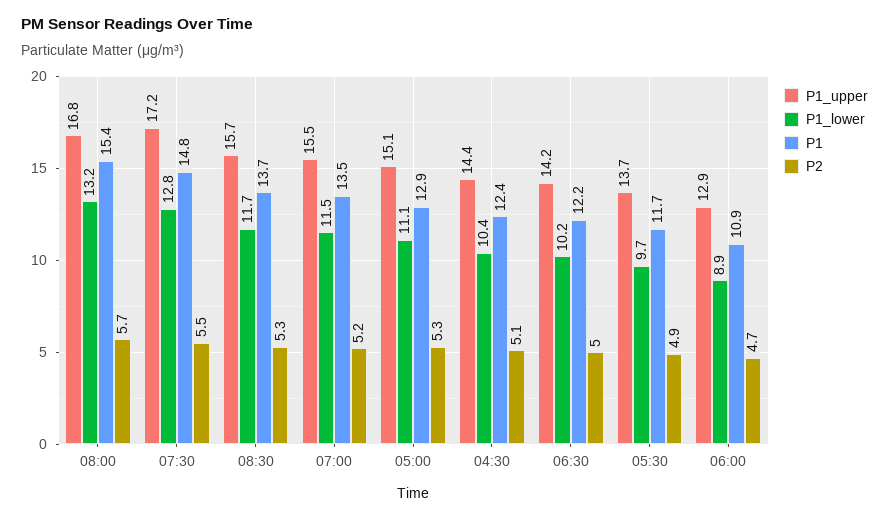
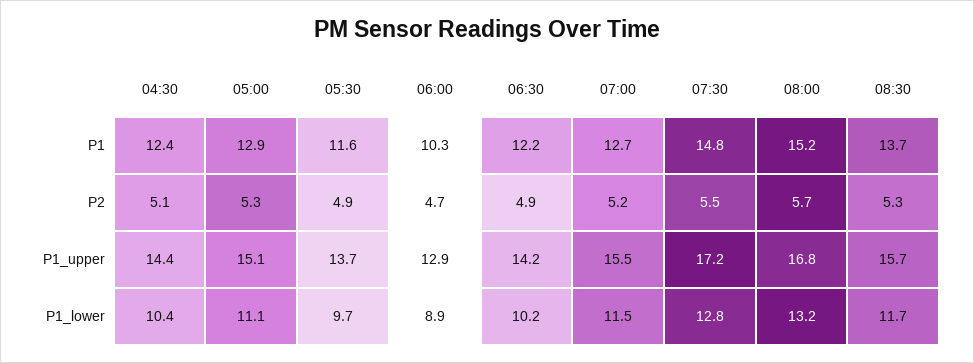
  {
    "P1_upper": {
      "08:00": 16.8,
      "07:30": 17.2,
      "08:30": 15.7,
      "07:00": 15.5,
      "05:00": 15.1,
      "04:30": 14.4,
      "06:30": 14.2,
      "05:30": 13.7,
      "06:00": 12.9
    },
    "P1_lower": {
      "08:00": 13.2,
      "07:30": 12.8,
      "08:30": 11.7,
      "07:00": 11.5,
      "05:00": 11.1,
      "04:30": 10.4,
      "06:30": 10.2,
      "05:30": 9.7,
      "06:00": 8.9
    },
    "P1": {
-     "08:00": 15.4,
+     "08:00": 15.2,
      "07:30": 14.8,
      "08:30": 13.7,
-     "07:00": 13.5,
+     "07:00": 12.7,
      "05:00": 12.9,
      "04:30": 12.4,
      "06:30": 12.2,
-     "05:30": 11.7,
+     "05:30": 11.6,
-     "06:00": 10.9
+     "06:00": 10.3
    },
    "P2": {
      "08:00": 5.7,
      "07:30": 5.5,
      "08:30": 5.3,
      "07:00": 5.2,
      "05:00": 5.3,
      "04:30": 5.1,
-     "06:30": 5,
+     "06:30": 4.9,
      "05:30": 4.9,
      "06:00": 4.7
    }
  }

